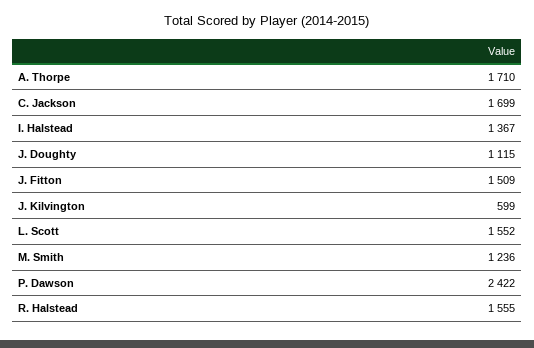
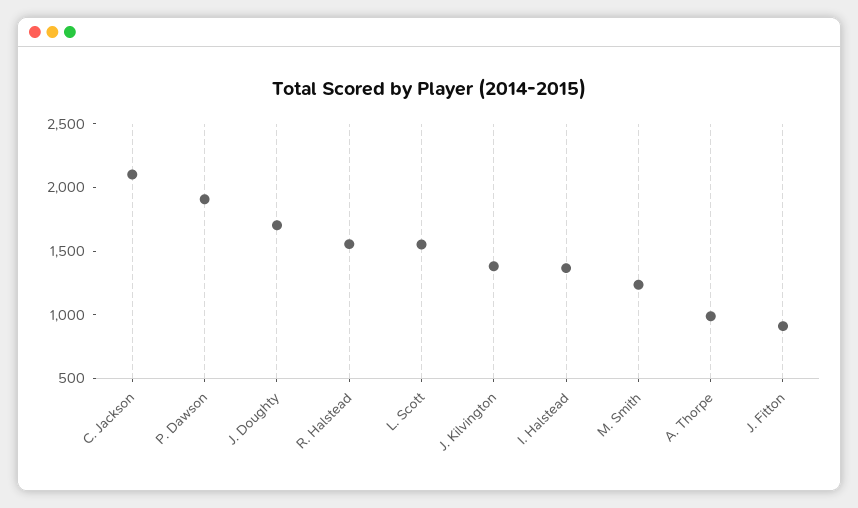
  {
-   "A. Thorpe": 1710,
+   "A. Thorpe": 1000,
-   "C. Jackson": 1699,
+   "C. Jackson": 2100,
    "I. Halstead": 1367,
-   "J. Doughty": 1115,
+   "J. Doughty": 1700,
-   "J. Fitton": 1509,
+   "J. Fitton": 900,
-   "J. Kilvington": 599,
+   "J. Kilvington": 1400,
    "L. Scott": 1552,
    "M. Smith": 1236,
-   "P. Dawson": 2422,
+   "P. Dawson": 1900,
    "R. Halstead": 1555
  }

